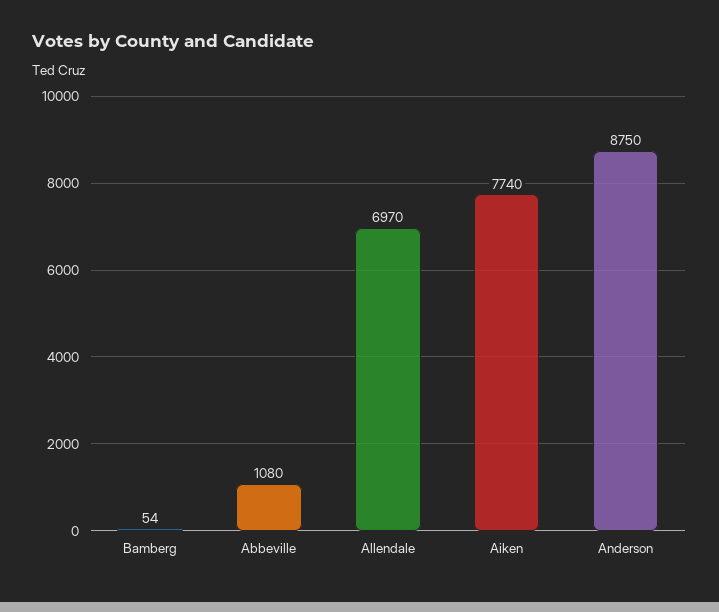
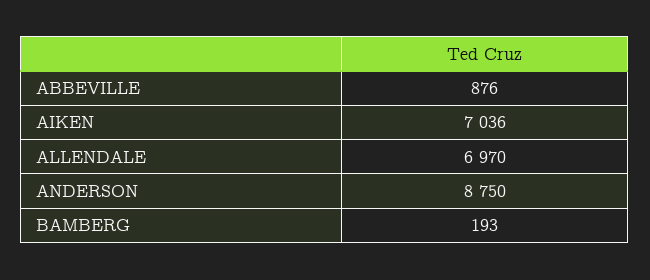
  {
-   "Bamberg": 54,
+   "Bamberg": 193,
-   "Abbeville": 1080,
+   "Abbeville": 876,
    "Allendale": 6970,
-   "Aiken": 7740,
+   "Aiken": 7036,
    "Anderson": 8750
  }

